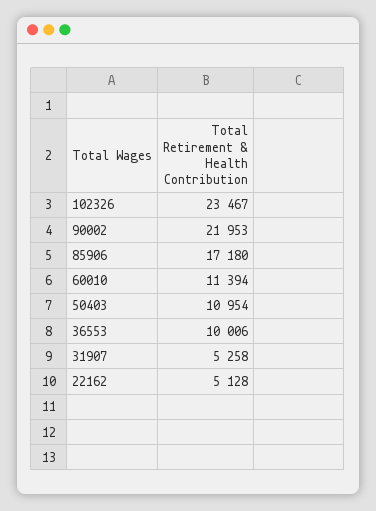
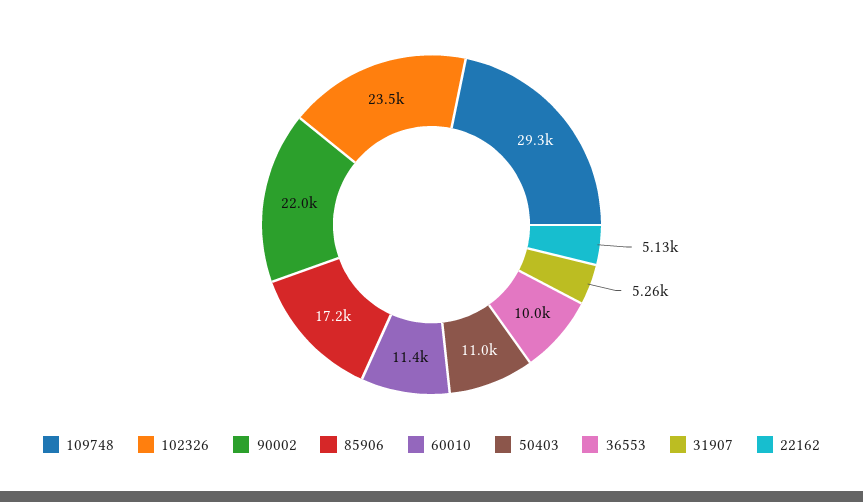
  {
    "102326": 23467,
    "90002": 21953,
    "85906": 17180,
    "60010": 11394,
    "50403": 10954,
    "36553": 10006,
    "31907": 5258,
-   "22162": 5128
+   "22162": 5128,
+   "109748": 29300
  }

